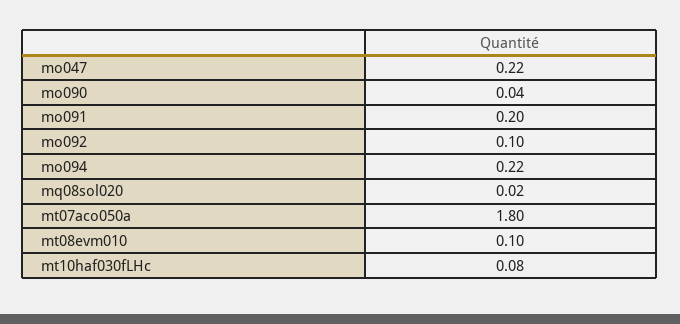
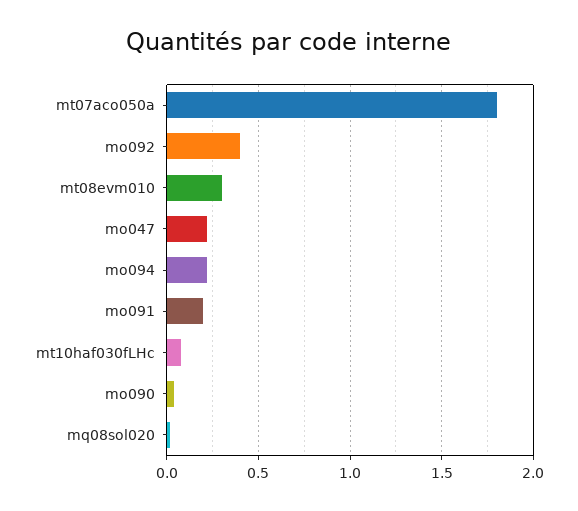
  {
    "mo047": 0.22,
    "mo090": 0.04,
    "mo091": 0.2,
-   "mo092": 0.1,
+   "mo092": 0.4,
    "mo094": 0.22,
    "mq08sol020": 0.02,
    "mt07aco050a": 1.8,
-   "mt08evm010": 0.1,
+   "mt08evm010": 0.3,
    "mt10haf030fLHc": 0.08
  }

